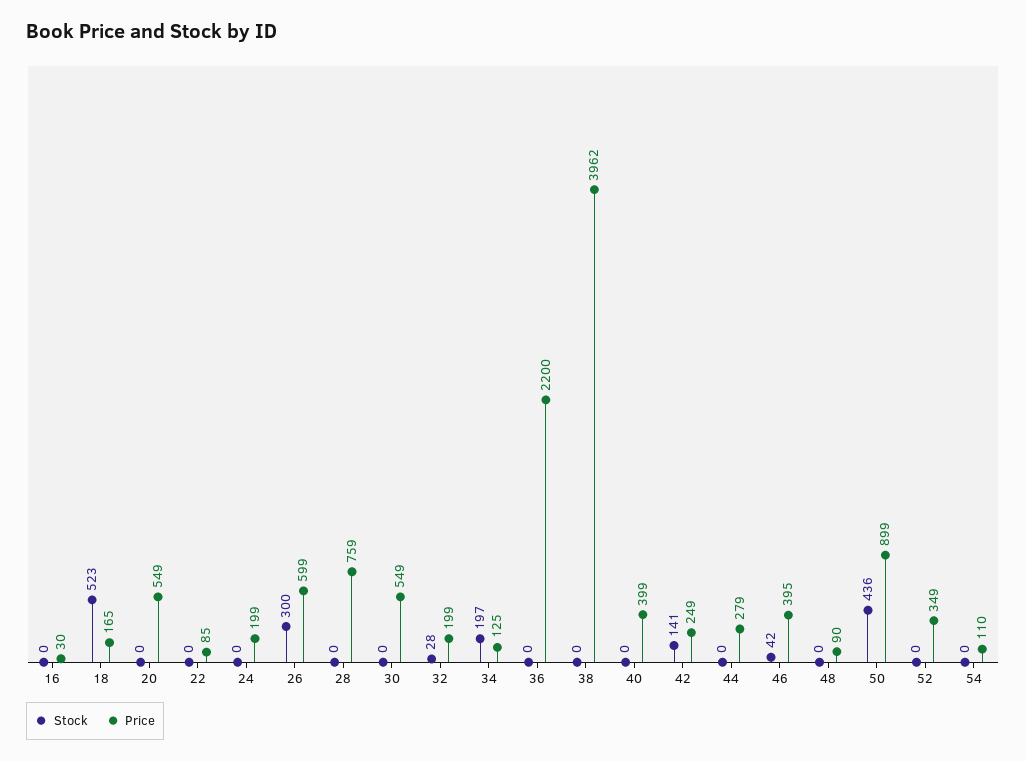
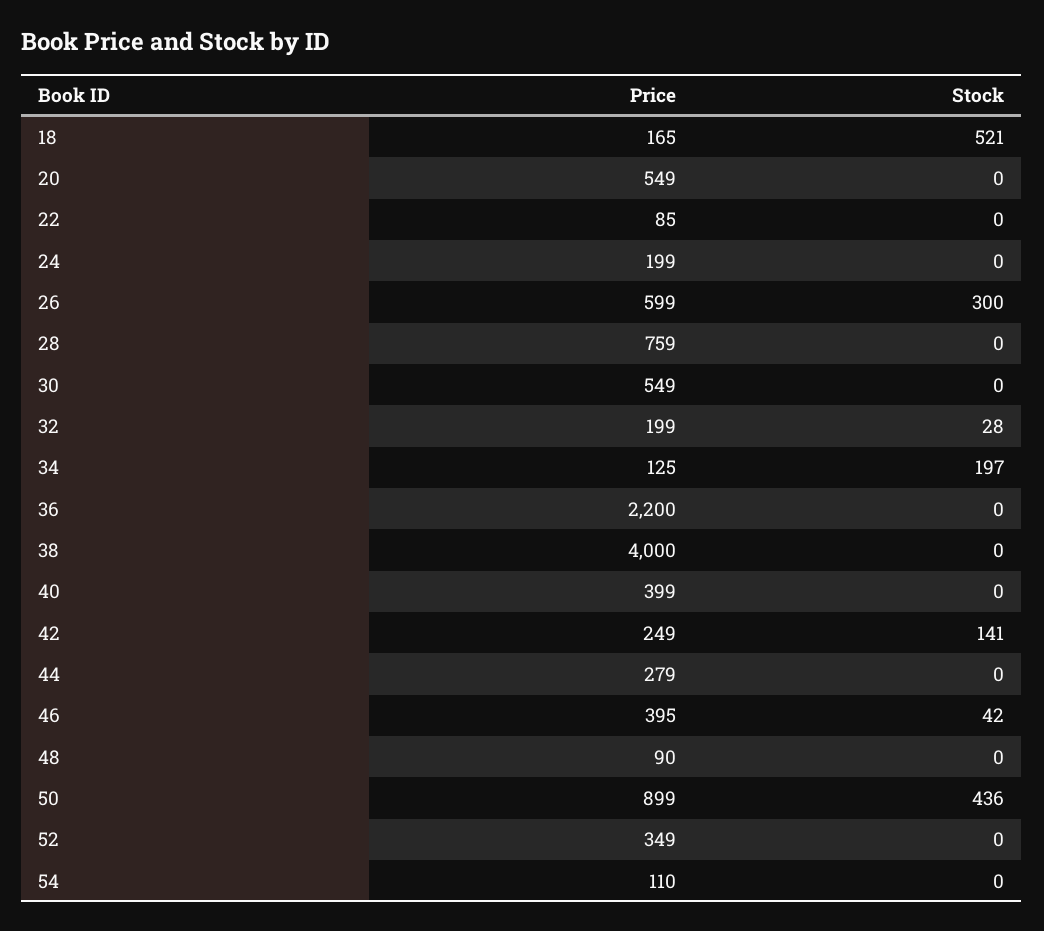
  {
    "Stock": {
-     "16": 0,
-     "18": 523,
+     "18": 521,
      "20": 0,
      "22": 0,
      "24": 0,
      "26": 300,
      "28": 0,
      "30": 0,
      "32": 28,
      "34": 197,
      "36": 0,
      "38": 0,
      "40": 0,
      "42": 141,
      "44": 0,
      "46": 42,
      "48": 0,
      "50": 436,
      "52": 0,
      "54": 0
    },
    "Price": {
-     "16": 30,
      "18": 165,
      "20": 549,
      "22": 85,
      "24": 199,
      "26": 599,
      "28": 759,
      "30": 549,
      "32": 199,
      "34": 125,
      "36": 2200,
-     "38": 3962,
+     "38": 4000,
      "40": 399,
      "42": 249,
      "44": 279,
      "46": 395,
      "48": 90,
      "50": 899,
      "52": 349,
      "54": 110
    }
  }

